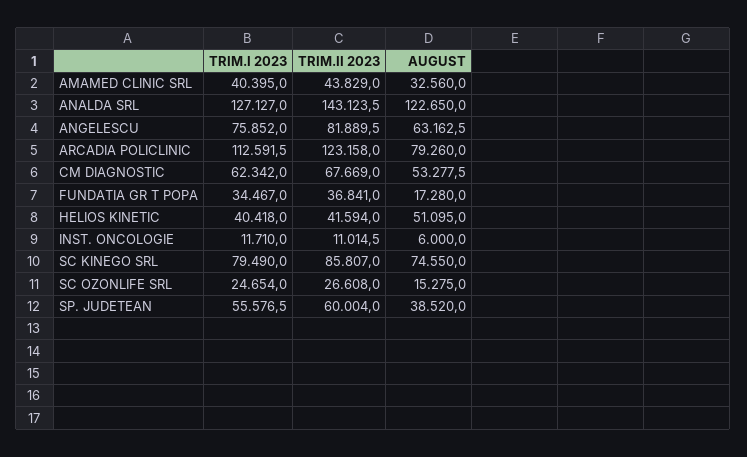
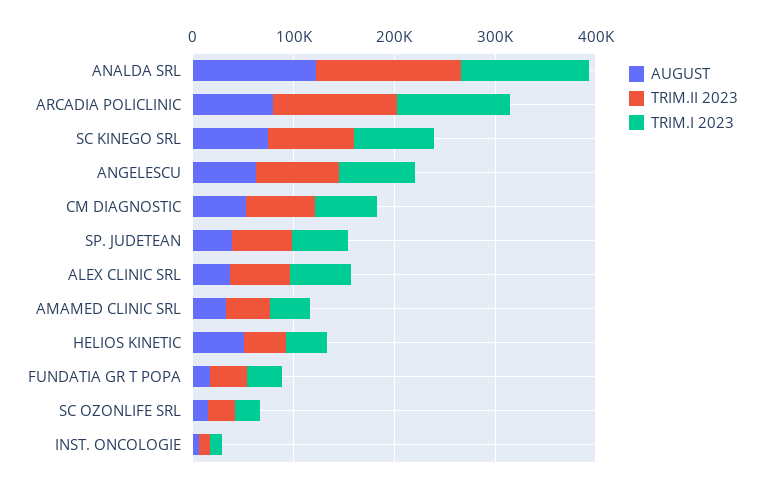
  {
    "TRIM.I 2023": {
      "AMAMED CLINIC SRL": 40395,
      "ANALDA SRL": 127127,
      "ANGELESCU": 75852,
      "ARCADIA POLICLINIC": 112591.5,
      "CM DIAGNOSTIC": 62342,
      "FUNDATIA GR T POPA": 34467,
      "HELIOS KINETIC": 40418,
      "INST. ONCOLOGIE": 11710,
      "SC KINEGO SRL": 79490,
      "SC OZONLIFE SRL": 24654,
-     "SP. JUDETEAN": 55576.5
+     "SP. JUDETEAN": 55576.5,
+     "ALEX CLINIC SRL": 60000
    },
    "TRIM.II 2023": {
      "AMAMED CLINIC SRL": 43829,
      "ANALDA SRL": 143123.5,
      "ANGELESCU": 81889.5,
      "ARCADIA POLICLINIC": 123158,
      "CM DIAGNOSTIC": 67669,
      "FUNDATIA GR T POPA": 36841,
      "HELIOS KINETIC": 41594,
      "INST. ONCOLOGIE": 11014.5,
      "SC KINEGO SRL": 85807,
      "SC OZONLIFE SRL": 26608,
-     "SP. JUDETEAN": 60004
+     "SP. JUDETEAN": 60004,
+     "ALEX CLINIC SRL": 60000
    },
    "AUGUST": {
      "AMAMED CLINIC SRL": 32560,
      "ANALDA SRL": 122650,
      "ANGELESCU": 63162.5,
      "ARCADIA POLICLINIC": 79260,
      "CM DIAGNOSTIC": 53277.5,
      "FUNDATIA GR T POPA": 17280,
      "HELIOS KINETIC": 51095,
      "INST. ONCOLOGIE": 6000,
      "SC KINEGO SRL": 74550,
      "SC OZONLIFE SRL": 15275,
-     "SP. JUDETEAN": 38520
+     "SP. JUDETEAN": 38520,
+     "ALEX CLINIC SRL": 40000
    }
  }

